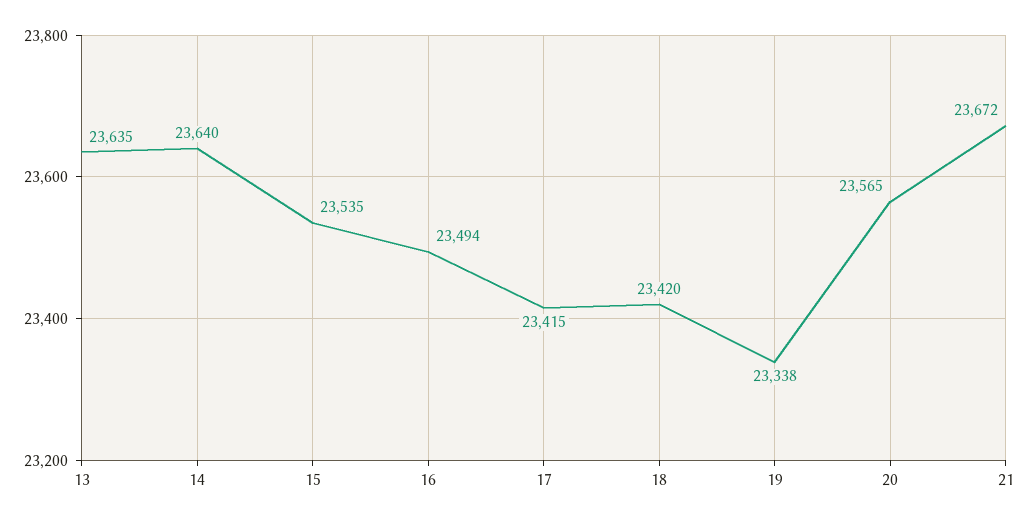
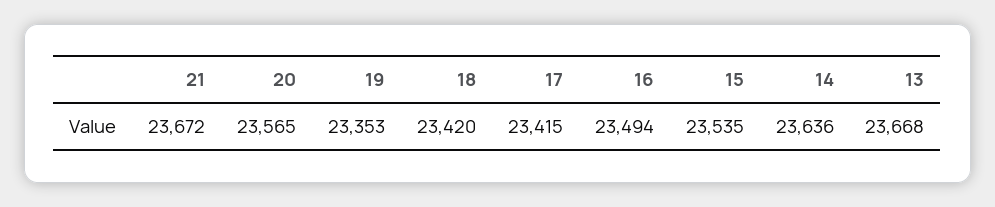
  {
-   "13": 23635,
+   "13": 23668,
-   "14": 23640,
+   "14": 23636,
    "15": 23535,
    "16": 23494,
    "17": 23415,
    "18": 23420,
-   "19": 23338,
+   "19": 23353,
    "20": 23565,
    "21": 23672
  }

